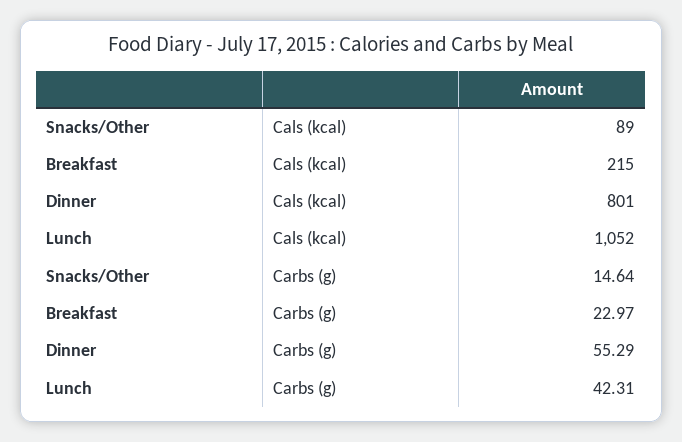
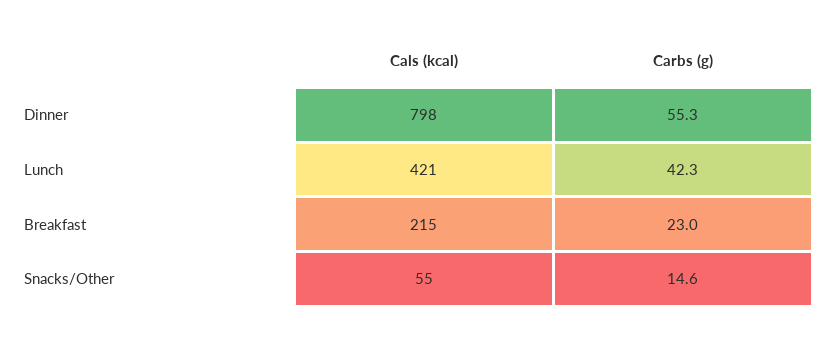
  {
    "Snacks/Other": {
-     "Cals (kcal)": 89,
+     "Cals (kcal)": 55,
      "Carbs (g)": 14.64
    },
    "Breakfast": {
      "Cals (kcal)": 215,
      "Carbs (g)": 22.97
    },
    "Dinner": {
-     "Cals (kcal)": 801,
+     "Cals (kcal)": 798,
      "Carbs (g)": 55.29
    },
    "Lunch": {
-     "Cals (kcal)": 1052,
+     "Cals (kcal)": 421,
      "Carbs (g)": 42.31
    }
  }

